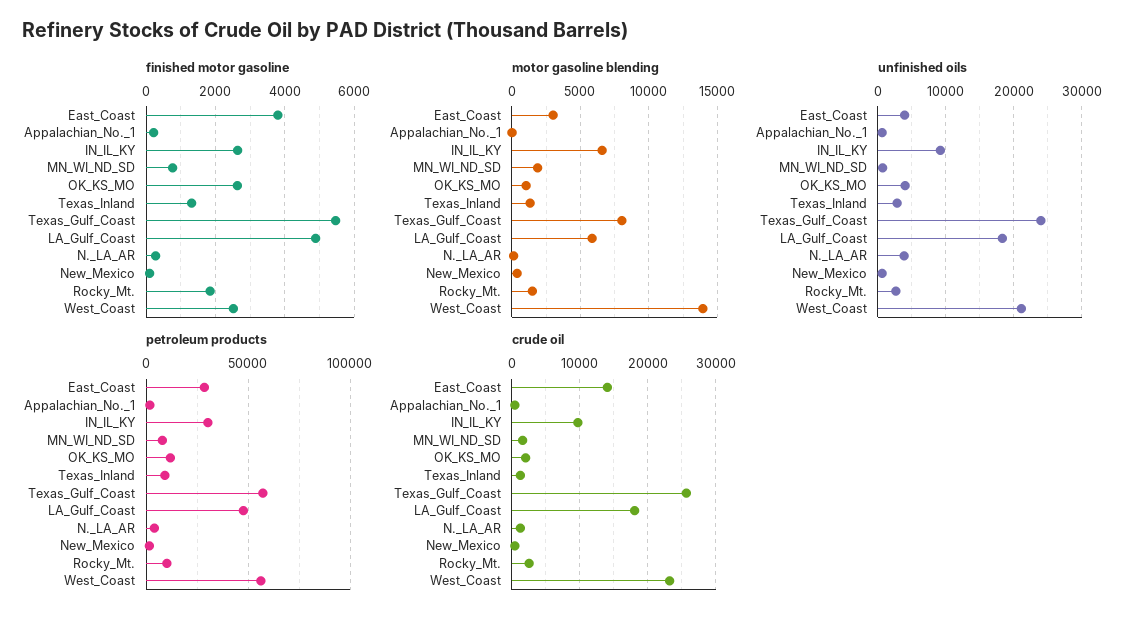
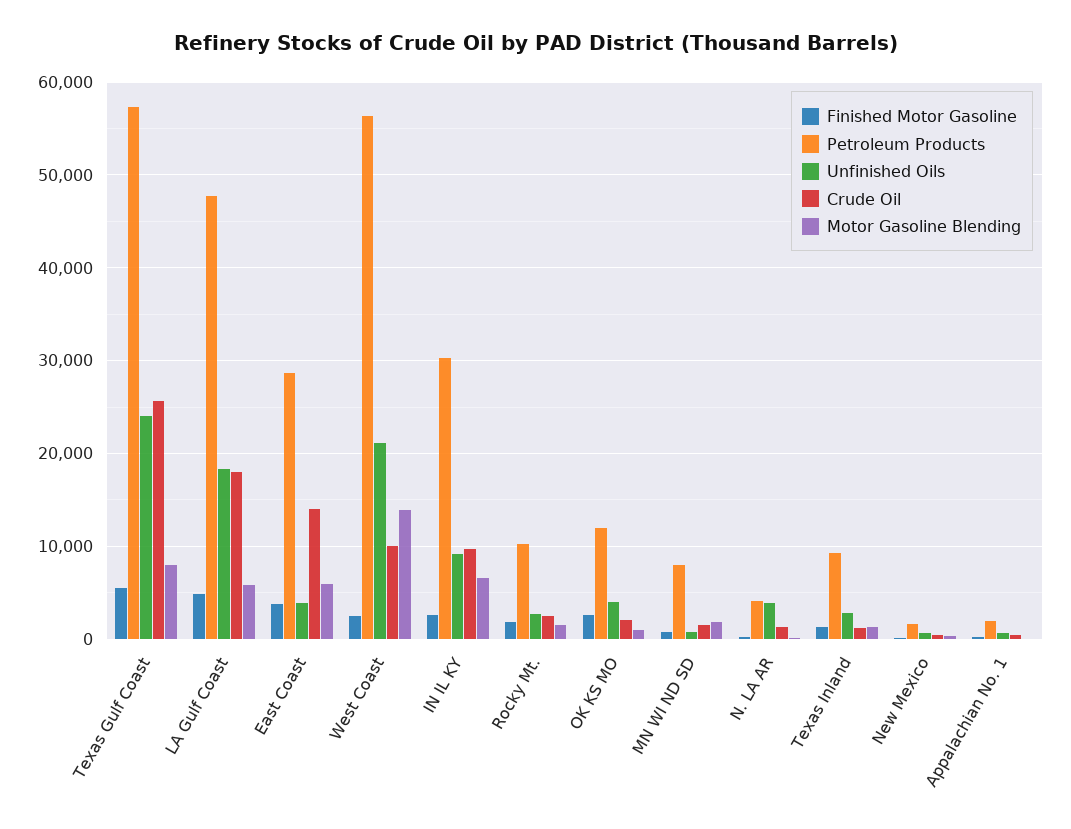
  {
    "finished motor gasoline": {
      "East_Coast": 3800,
      "Appalachian_No._1": 200,
      "IN_IL_KY": 2600,
      "MN_WI_ND_SD": 800,
      "OK_KS_MO": 2600,
      "Texas_Inland": 1400,
      "Texas_Gulf_Coast": 5400,
      "LA_Gulf_Coast": 4800,
      "N._LA_AR": 200,
      "New_Mexico": 200,
      "Rocky_Mt.": 1800,
      "West_Coast": 2600
    },
    "motor gasoline blending": {
-     "East_Coast": 3000,
+     "East_Coast": 6000,
      "Appalachian_No._1": 0,
      "IN_IL_KY": 6500,
      "MN_WI_ND_SD": 2000,
      "OK_KS_MO": 1000,
      "Texas_Inland": 1500,
      "Texas_Gulf_Coast": 8000,
      "LA_Gulf_Coast": 6000,
      "N._LA_AR": 0,
      "New_Mexico": 500,
      "Rocky_Mt.": 1500,
      "West_Coast": 14000
    },
    "unfinished oils": {
      "East_Coast": 4000,
      "Appalachian_No._1": 1000,
      "IN_IL_KY": 9000,
      "MN_WI_ND_SD": 1000,
      "OK_KS_MO": 4000,
      "Texas_Inland": 3000,
      "Texas_Gulf_Coast": 24000,
      "LA_Gulf_Coast": 18000,
      "N._LA_AR": 4000,
      "New_Mexico": 1000,
      "Rocky_Mt.": 3000,
      "West_Coast": 21000
    },
    "petroleum products": {
      "East_Coast": 29000,
      "Appalachian_No._1": 2000,
      "IN_IL_KY": 30000,
      "MN_WI_ND_SD": 8000,
      "OK_KS_MO": 12000,
      "Texas_Inland": 9000,
      "Texas_Gulf_Coast": 57000,
      "LA_Gulf_Coast": 48000,
      "N._LA_AR": 4000,
      "New_Mexico": 2000,
      "Rocky_Mt.": 10000,
      "West_Coast": 56000
    },
    "crude oil": {
      "East_Coast": 14000,
      "Appalachian_No._1": 0,
      "IN_IL_KY": 10000,
      "MN_WI_ND_SD": 2000,
      "OK_KS_MO": 2000,
      "Texas_Inland": 1000,
      "Texas_Gulf_Coast": 26000,
      "LA_Gulf_Coast": 18000,
      "N._LA_AR": 1000,
      "New_Mexico": 0,
      "Rocky_Mt.": 3000,
-     "West_Coast": 23000
+     "West_Coast": 10000
    }
  }

